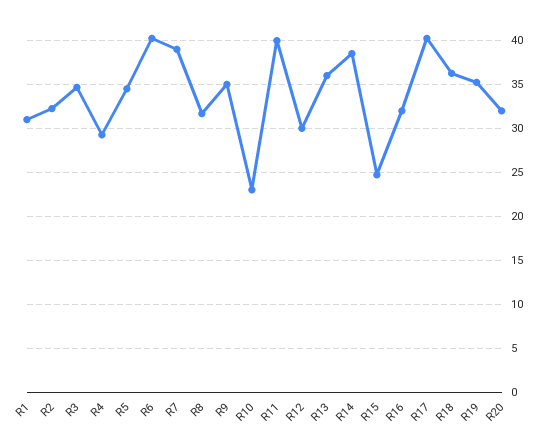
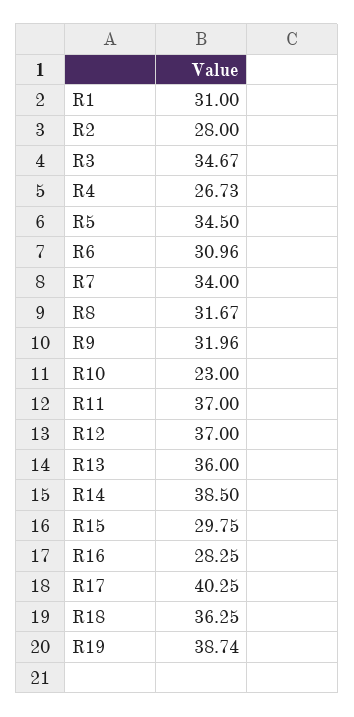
  {
    "R1": 31,
-   "R2": 32,
+   "R2": 28,
    "R3": 34.67,
-   "R4": 29,
+   "R4": 26.73,
    "R5": 34.5,
-   "R6": 40,
+   "R6": 30.96,
-   "R7": 39,
+   "R7": 34,
    "R8": 31.67,
-   "R9": 35,
+   "R9": 31.96,
    "R10": 23,
-   "R11": 40,
+   "R11": 37,
-   "R12": 30,
+   "R12": 37,
    "R13": 36,
    "R14": 38.5,
-   "R15": 25,
+   "R15": 29.75,
-   "R16": 32,
+   "R16": 28.25,
    "R17": 40.25,
    "R18": 36.25,
-   "R19": 35,
+   "R19": 38.74
-   "R20": 32
  }

